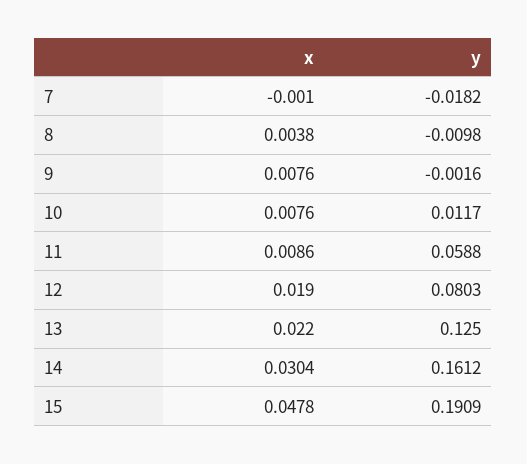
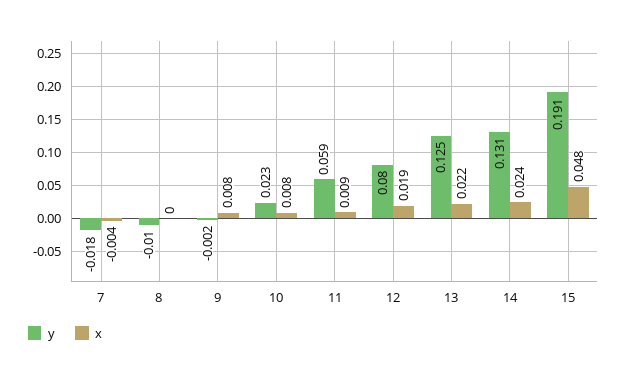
  {
    "x": {
-     "7": -0.001,
+     "7": -0.004,
-     "8": 0.0038,
+     "8": 0,
      "9": 0.0076,
      "10": 0.0076,
      "11": 0.0086,
      "12": 0.019,
      "13": 0.022,
-     "14": 0.0304,
+     "14": 0.024,
      "15": 0.0478
    },
    "y": {
      "7": -0.0182,
      "8": -0.0098,
      "9": -0.0016,
-     "10": 0.0117,
+     "10": 0.023,
      "11": 0.0588,
      "12": 0.0803,
      "13": 0.125,
-     "14": 0.1612,
+     "14": 0.131,
      "15": 0.1909
    }
  }

